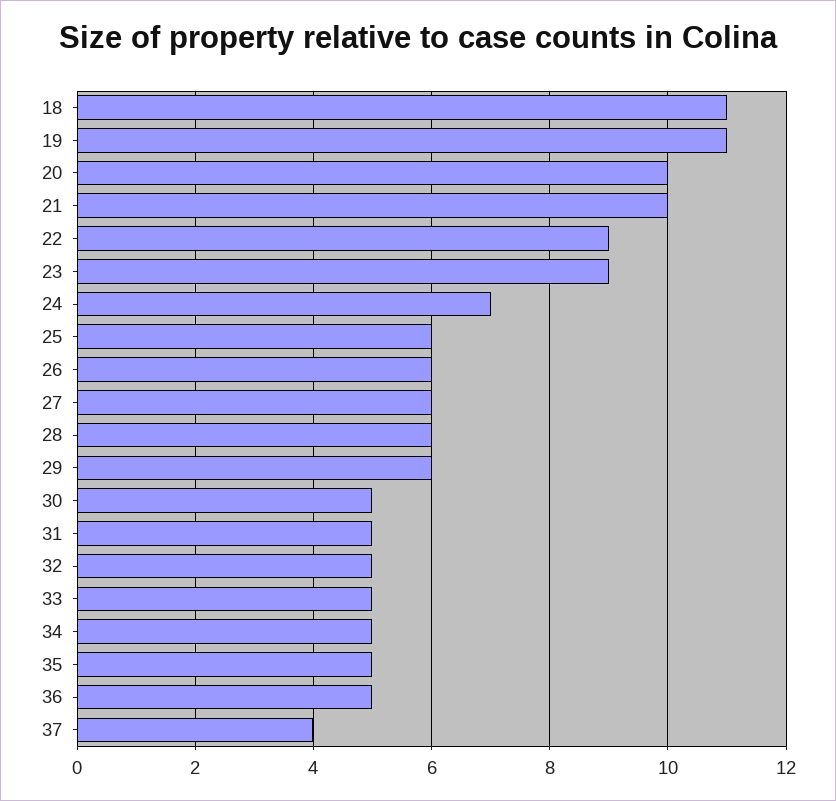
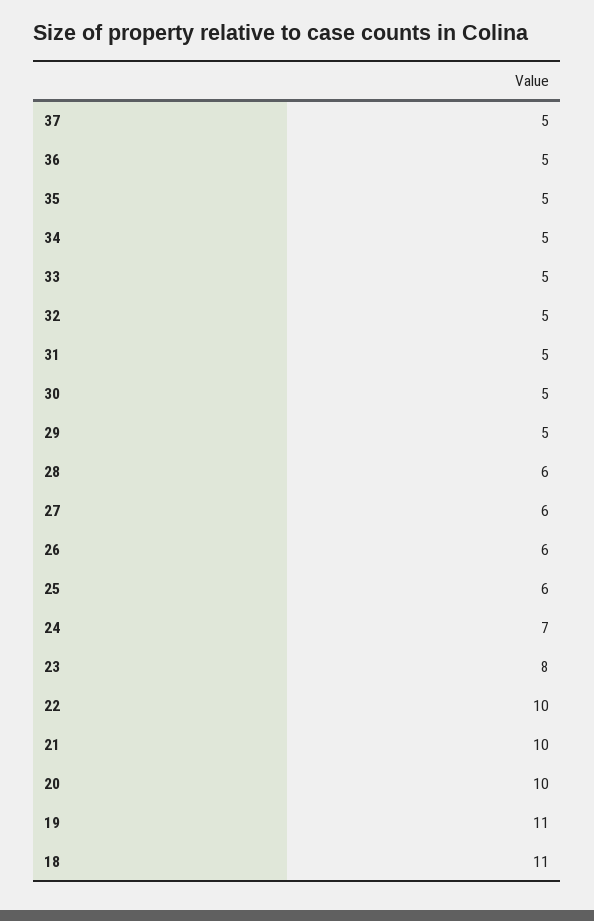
  {
    "18": 11,
    "19": 11,
    "20": 10,
    "21": 10,
-   "22": 9,
+   "22": 10,
-   "23": 9,
+   "23": 8,
    "24": 7,
    "25": 6,
    "26": 6,
    "27": 6,
    "28": 6,
-   "29": 6,
+   "29": 5,
    "30": 5,
    "31": 5,
    "32": 5,
    "33": 5,
    "34": 5,
    "35": 5,
    "36": 5,
-   "37": 4
+   "37": 5
  }

